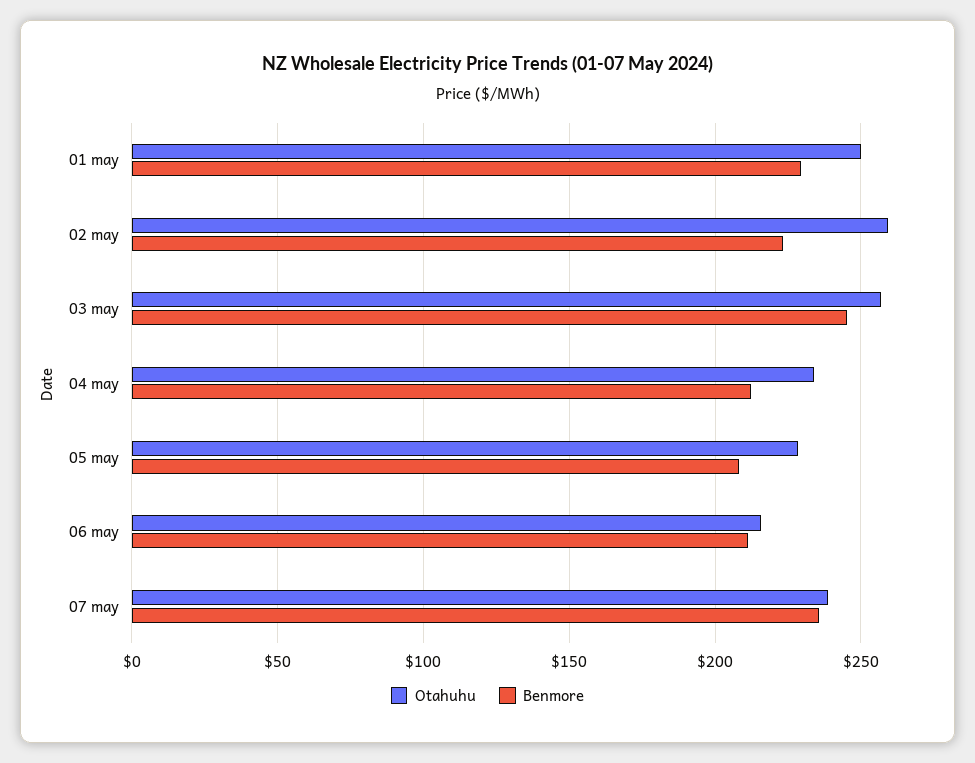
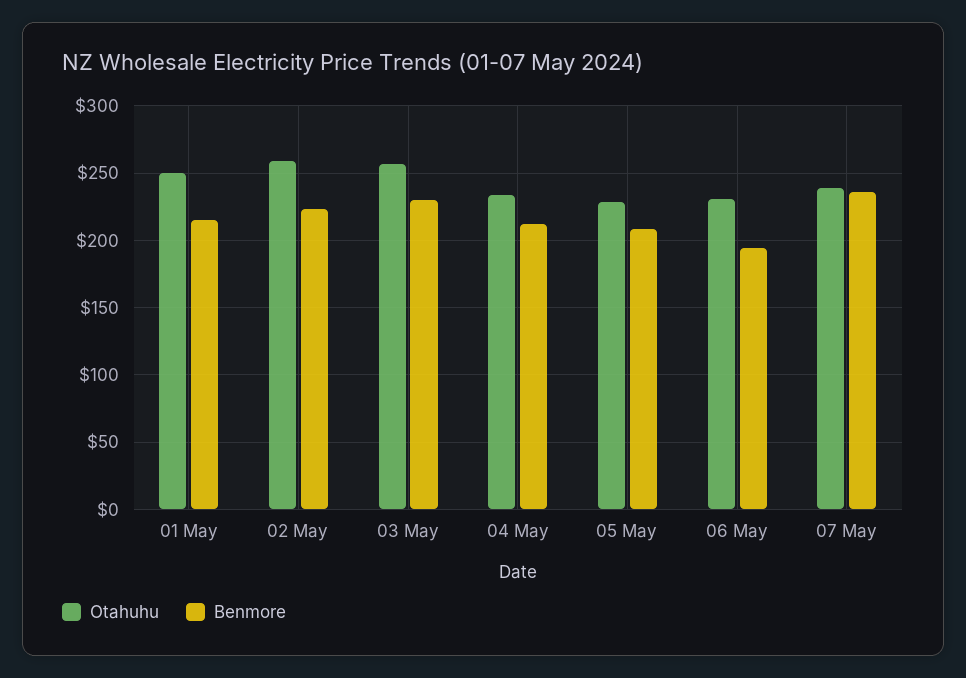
  {
    "Otahuhu": {
      "01 may": 250,
      "02 may": 260,
      "03 may": 255,
      "04 may": 235,
      "05 may": 230,
-     "06 may": 215,
+     "06 may": 230,
      "07 may": 240
    },
    "Benmore": {
-     "01 may": 230,
+     "01 may": 215,
      "02 may": 225,
-     "03 may": 245,
+     "03 may": 230,
      "04 may": 215,
      "05 may": 210,
-     "06 may": 210,
+     "06 may": 195,
      "07 may": 235
    }
  }

